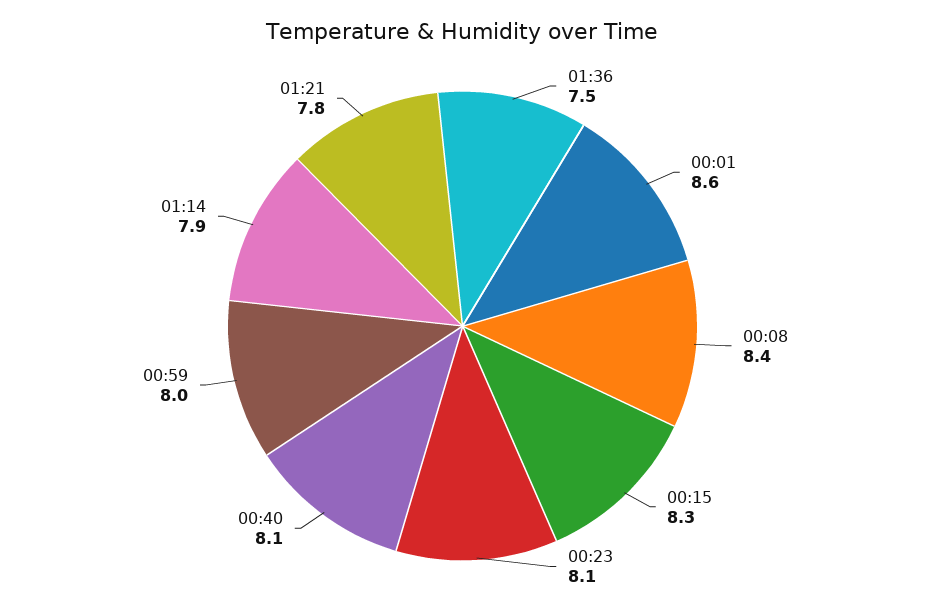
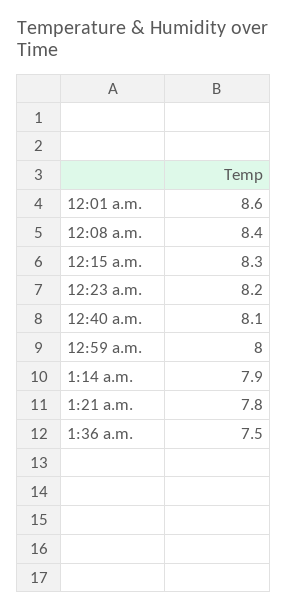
  {
    "01:36": 7.5,
    "00:01": 8.6,
    "00:08": 8.4,
    "00:15": 8.3,
-   "00:23": 8.1,
+   "00:23": 8.2,
    "00:40": 8.1,
    "00:59": 8,
    "01:14": 7.9,
    "01:21": 7.8
  }

